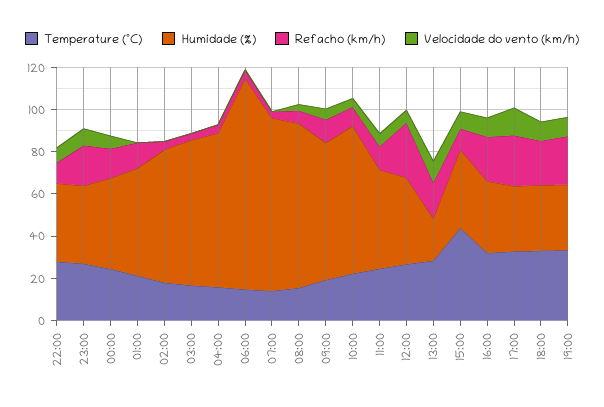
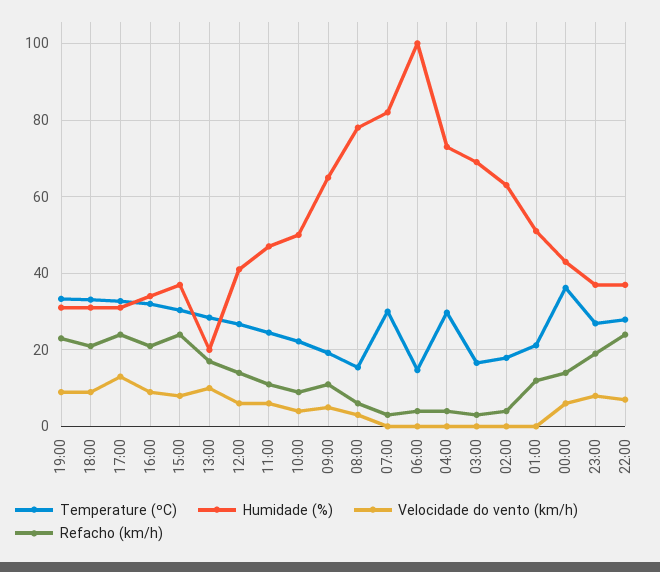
  {
    "Temperature (ºC)": {
      "22:00": 28,
      "23:00": 26,
-     "00:00": 25,
+     "00:00": 36,
      "01:00": 22,
      "02:00": 18,
      "03:00": 16,
-     "04:00": 15,
+     "04:00": 30,
      "06:00": 14,
-     "07:00": 15,
+     "07:00": 30,
      "08:00": 16,
      "09:00": 20,
      "10:00": 22,
      "11:00": 24,
      "12:00": 26,
      "13:00": 28,
-     "15:00": 45,
+     "15:00": 30,
      "16:00": 32,
      "17:00": 32,
      "18:00": 34,
      "19:00": 34
    },
    "Humidade (%)": {
      "22:00": 38,
      "23:00": 38,
      "00:00": 44,
      "01:00": 52,
      "02:00": 64,
      "03:00": 70,
      "04:00": 74,
      "06:00": 100,
      "07:00": 82,
      "08:00": 78,
      "09:00": 66,
-     "10:00": 70,
+     "10:00": 50,
      "11:00": 48,
      "12:00": 42,
      "13:00": 20,
      "15:00": 38,
      "16:00": 34,
      "17:00": 32,
      "18:00": 32,
      "19:00": 32
    },
    "Refacho (km/h)": {
-     "22:00": 10,
+     "22:00": 24,
      "23:00": 20,
      "00:00": 14,
      "01:00": 12,
      "02:00": 4,
      "03:00": 4,
      "04:00": 4,
      "06:00": 4,
      "07:00": 4,
      "08:00": 6,
      "09:00": 12,
      "10:00": 10,
      "11:00": 12,
-     "12:00": 25,
+     "12:00": 14,
      "13:00": 18,
-     "15:00": 10,
+     "15:00": 24,
      "16:00": 22,
      "17:00": 24,
      "18:00": 22,
      "19:00": 24
    },
    "Velocidade do vento (km/h)": {
      "22:00": 8,
      "23:00": 8,
      "00:00": 6,
      "01:00": 0,
      "02:00": 0,
      "03:00": 0,
      "04:00": 0,
      "06:00": 0,
      "07:00": 0,
      "08:00": 4,
      "09:00": 6,
      "10:00": 4,
      "11:00": 6,
      "12:00": 6,
      "13:00": 10,
      "15:00": 8,
      "16:00": 10,
      "17:00": 14,
      "18:00": 10,
      "19:00": 10
    }
  }

